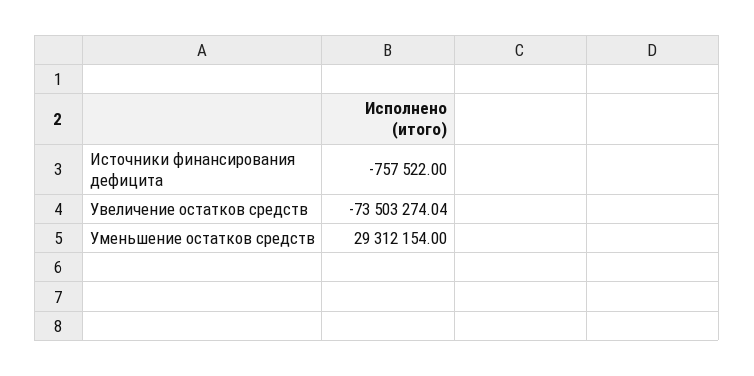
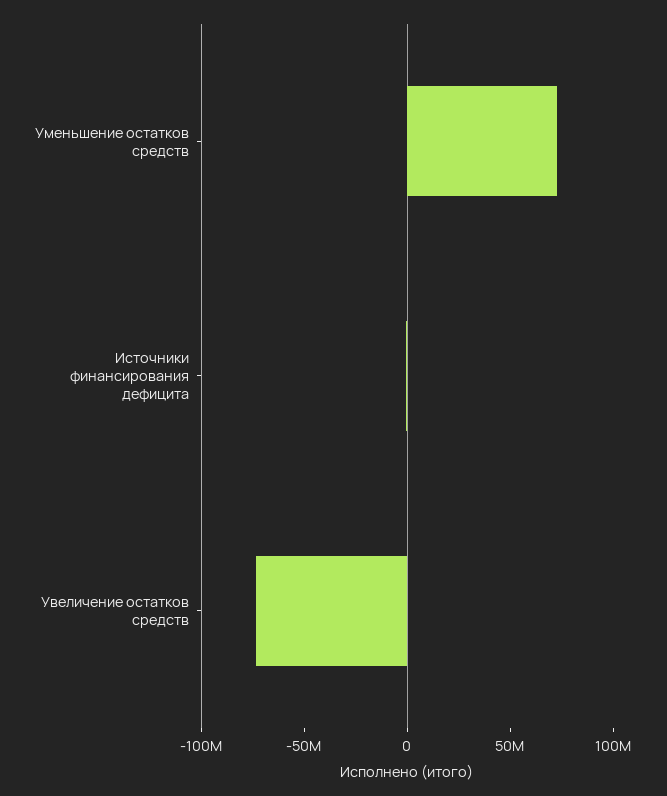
  {
    "Источники финансирования дефицита": -757522,
    "Увеличение остатков средств": -73503274.04,
-   "Уменьшение остатков средств": 29312154
+   "Уменьшение остатков средств": 70000000
  }

